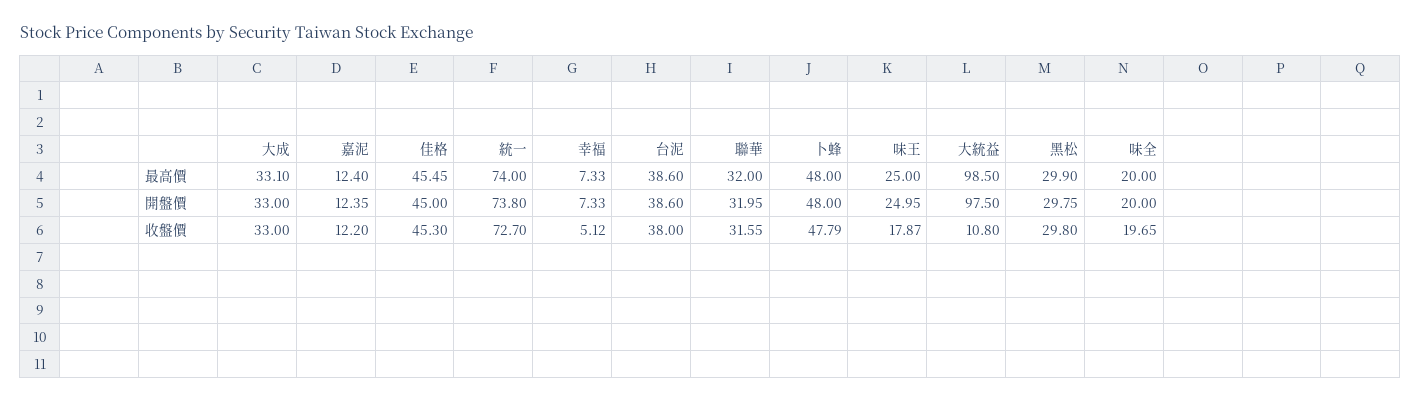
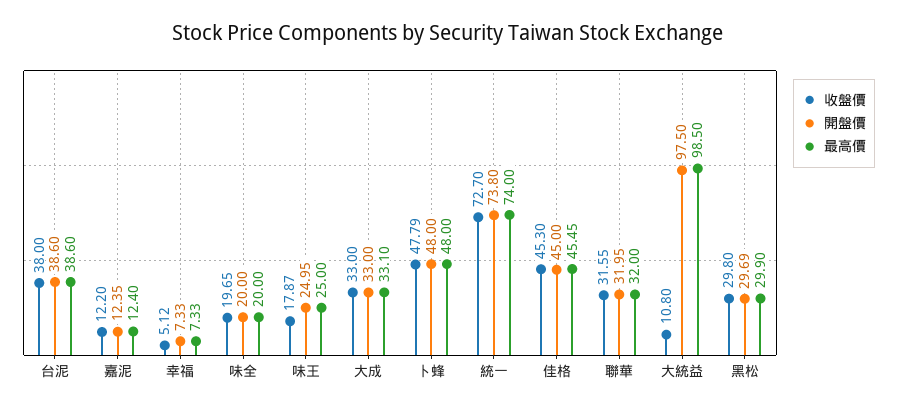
  {
    "最高價": {
      "大成": 33.1,
      "嘉泥": 12.4,
      "佳格": 45.45,
      "統一": 74,
      "幸福": 7.33,
      "台泥": 38.6,
      "聯華": 32,
      "卜蜂": 48,
      "味王": 25,
      "大統益": 98.5,
      "黑松": 29.9,
      "味全": 20
    },
    "開盤價": {
      "大成": 33,
      "嘉泥": 12.35,
      "佳格": 45,
      "統一": 73.8,
      "幸福": 7.33,
      "台泥": 38.6,
      "聯華": 31.95,
      "卜蜂": 48,
      "味王": 24.95,
      "大統益": 97.5,
-     "黑松": 29.75,
+     "黑松": 29.69,
      "味全": 20
    },
    "收盤價": {
      "大成": 33,
      "嘉泥": 12.2,
      "佳格": 45.3,
      "統一": 72.7,
      "幸福": 5.12,
      "台泥": 38,
      "聯華": 31.55,
      "卜蜂": 47.79,
      "味王": 17.87,
      "大統益": 10.8,
      "黑松": 29.8,
      "味全": 19.65
    }
  }

